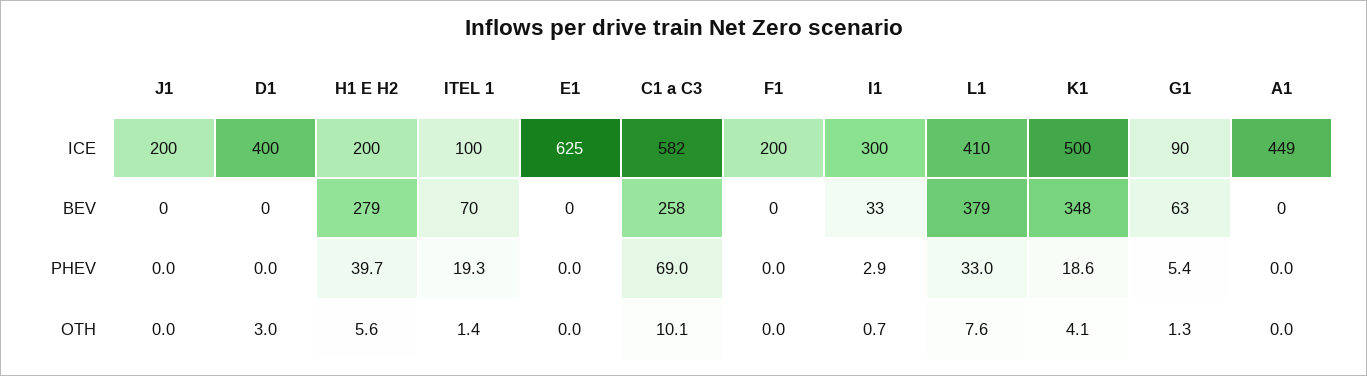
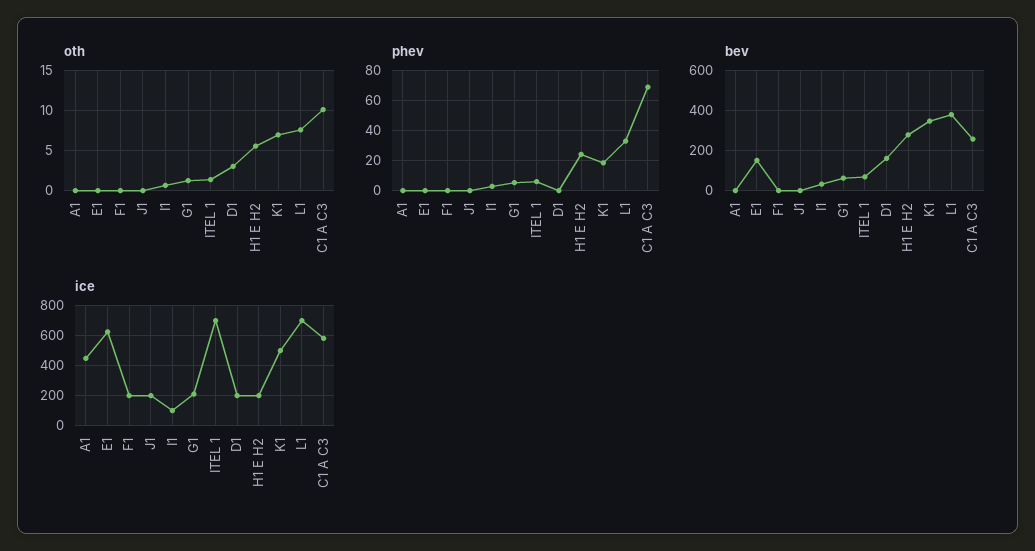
  {
    "ICE": {
      "J1": 200,
-     "D1": 400,
+     "D1": 200,
      "H1 E H2": 200,
-     "ITEL 1": 100,
+     "ITEL 1": 700,
      "E1": 625,
      "C1 a C3": 582,
      "F1": 200,
-     "I1": 300,
+     "I1": 100,
-     "L1": 410,
+     "L1": 700,
      "K1": 500,
-     "G1": 90,
+     "G1": 200,
      "A1": 449
    },
    "BEV": {
      "J1": 0,
-     "D1": 0,
+     "D1": 150,
      "H1 E H2": 279,
      "ITEL 1": 70,
-     "E1": 0,
+     "E1": 150,
      "C1 a C3": 258,
      "F1": 0,
      "I1": 33,
      "L1": 379,
      "K1": 348,
      "G1": 63,
      "A1": 0
    },
    "PHEV": {
      "J1": 0,
      "D1": 0,
-     "H1 E H2": 39.7,
+     "H1 E H2": 25,
-     "ITEL 1": 19.3,
+     "ITEL 1": 5,
      "E1": 0,
      "C1 a C3": 69,
      "F1": 0,
      "I1": 2.9,
      "L1": 33,
      "K1": 18.6,
      "G1": 5.4,
      "A1": 0
    },
    "OTH": {
      "J1": 0,
      "D1": 3,
      "H1 E H2": 5.6,
      "ITEL 1": 1.4,
      "E1": 0,
      "C1 a C3": 10.1,
      "F1": 0,
      "I1": 0.7,
      "L1": 7.6,
-     "K1": 4.1,
+     "K1": 7,
      "G1": 1.3,
      "A1": 0
    }
  }

